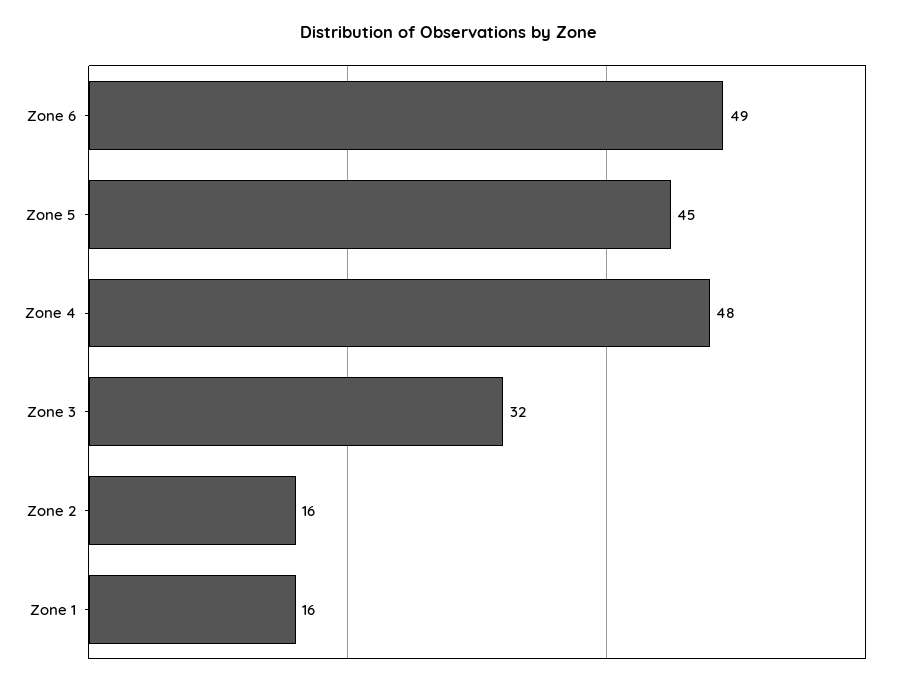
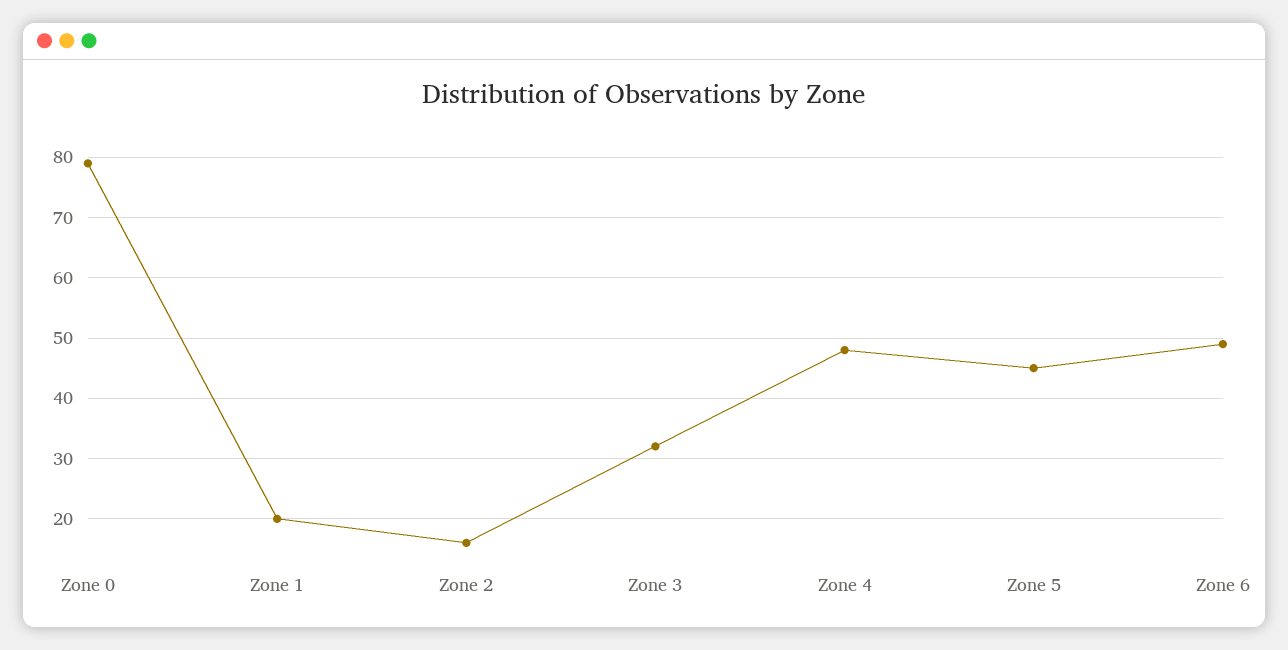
  {
    "Zone 6": 49,
    "Zone 5": 45,
    "Zone 4": 48,
    "Zone 3": 32,
    "Zone 2": 16,
-   "Zone 1": 16
+   "Zone 1": 20,
+   "Zone 0": 79
  }

